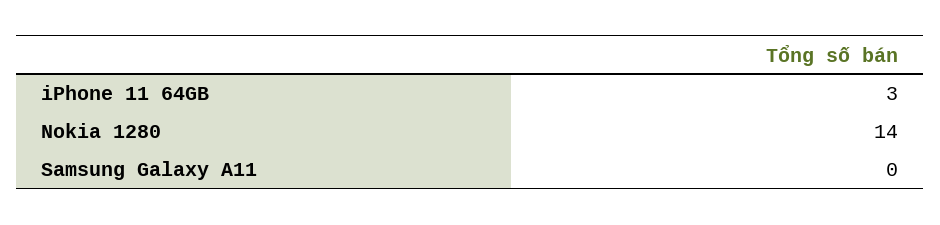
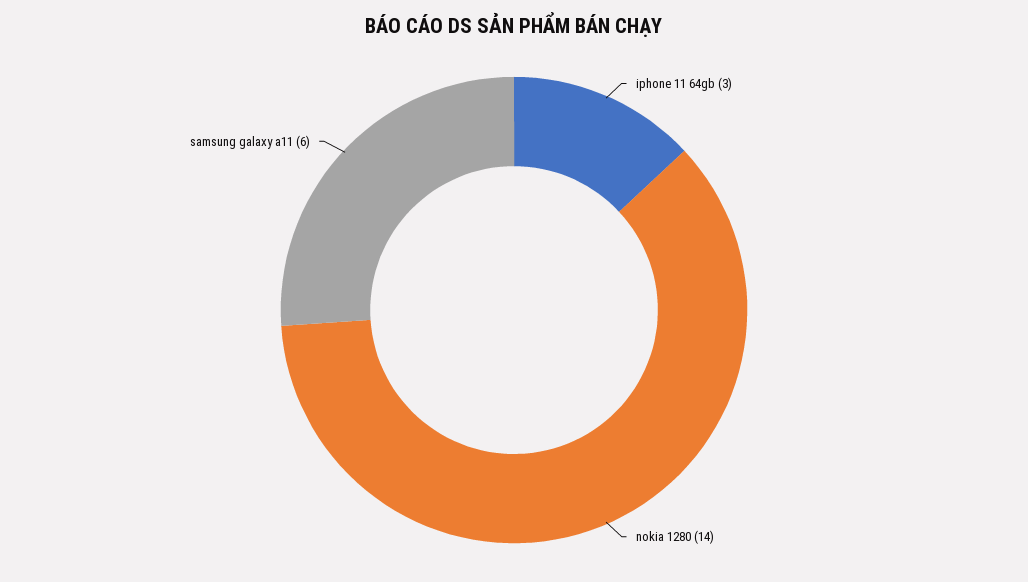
  {
    "iPhone 11 64GB": 3,
    "Nokia 1280": 14,
-   "Samsung Galaxy A11": 0
+   "Samsung Galaxy A11": 6
  }

